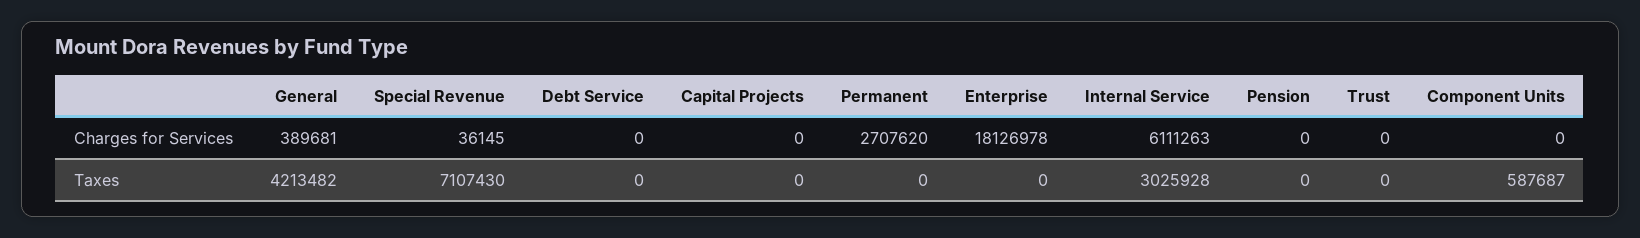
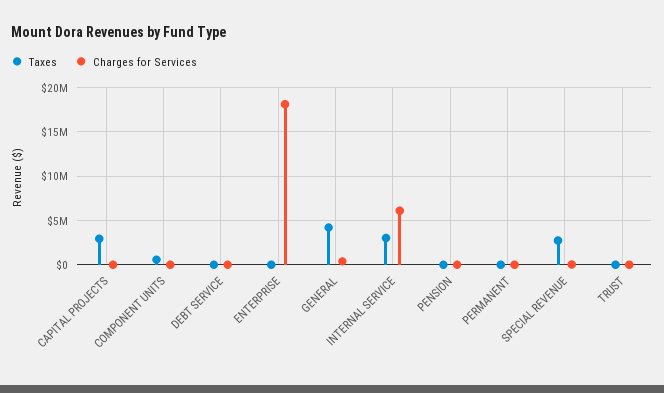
  {
    "Charges for Services": {
      "General": 389681,
      "Special Revenue": 36145,
      "Debt Service": 0,
      "Capital Projects": 0,
-     "Permanent": 2707620,
+     "Permanent": 0,
      "Enterprise": 18126978,
      "Internal Service": 6111263,
      "Pension": 0,
      "Trust": 0,
      "Component Units": 0
    },
    "Taxes": {
      "General": 4213482,
-     "Special Revenue": 7107430,
+     "Special Revenue": 3000000,
      "Debt Service": 0,
-     "Capital Projects": 0,
+     "Capital Projects": 3000000,
      "Permanent": 0,
      "Enterprise": 0,
      "Internal Service": 3025928,
      "Pension": 0,
      "Trust": 0,
      "Component Units": 587687
    }
  }

